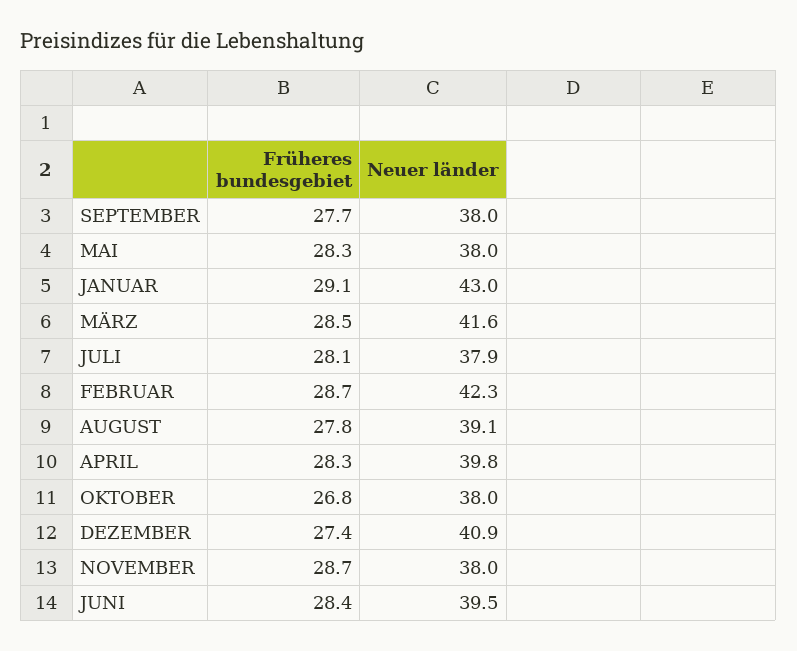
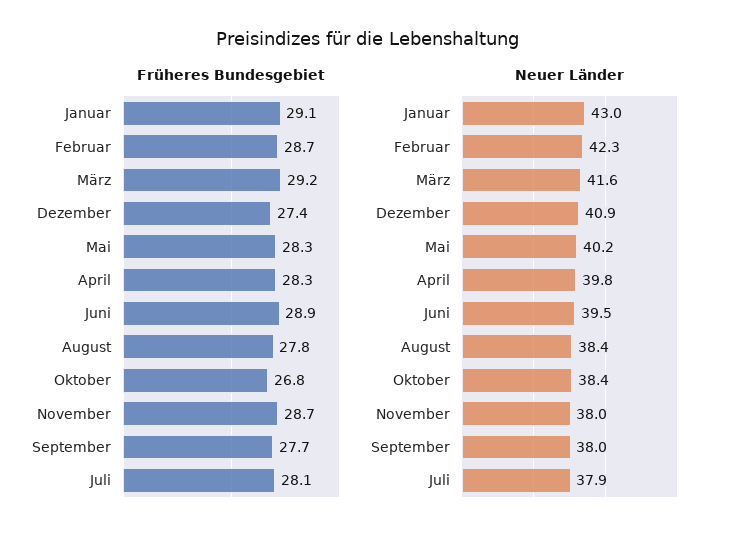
  {
    "Früheres bundesgebiet": {
      "SEPTEMBER": 27.7,
      "MAI": 28.3,
      "JANUAR": 29.1,
-     "MÄRZ": 28.5,
+     "MÄRZ": 29.2,
      "JULI": 28.1,
      "FEBRUAR": 28.7,
      "AUGUST": 27.8,
      "APRIL": 28.3,
      "OKTOBER": 26.8,
      "DEZEMBER": 27.4,
      "NOVEMBER": 28.7,
-     "JUNI": 28.4
+     "JUNI": 28.9
    },
    "Neuer länder": {
      "SEPTEMBER": 38,
-     "MAI": 38,
+     "MAI": 40.2,
      "JANUAR": 43,
      "MÄRZ": 41.6,
      "JULI": 37.9,
      "FEBRUAR": 42.3,
-     "AUGUST": 39.1,
+     "AUGUST": 38.4,
      "APRIL": 39.8,
-     "OKTOBER": 38,
+     "OKTOBER": 38.4,
      "DEZEMBER": 40.9,
      "NOVEMBER": 38,
      "JUNI": 39.5
    }
  }

